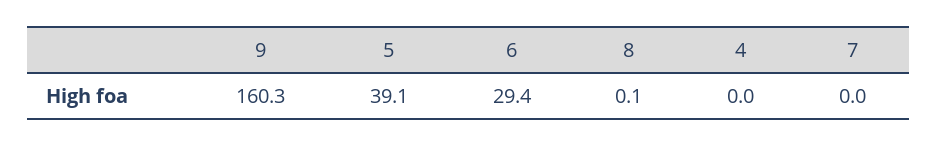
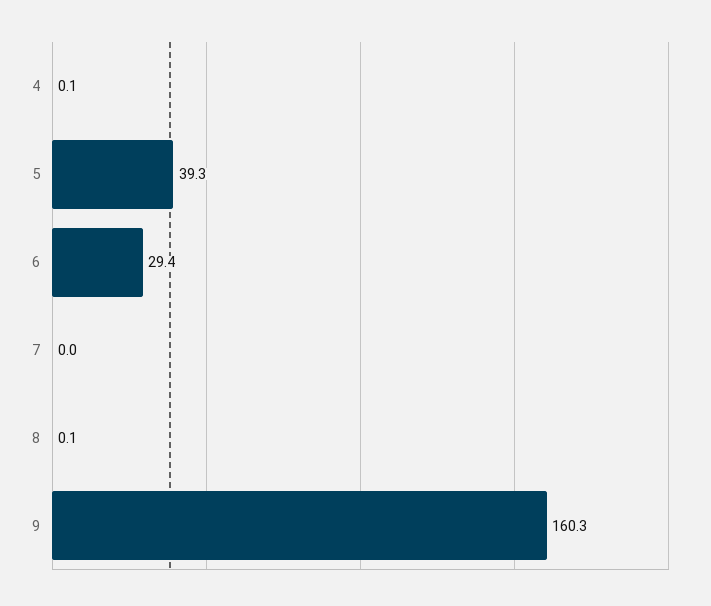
  {
    "9": 160.3,
-   "5": 39.1,
+   "5": 39.3,
    "6": 29.4,
    "8": 0.1,
-   "4": 0,
+   "4": 0.1,
    "7": 0
  }

